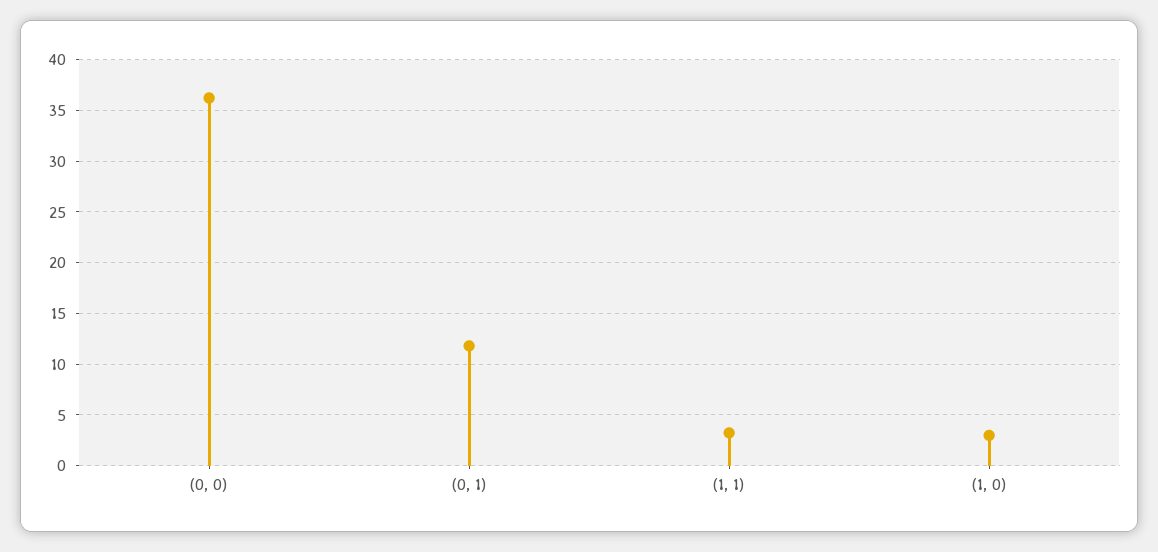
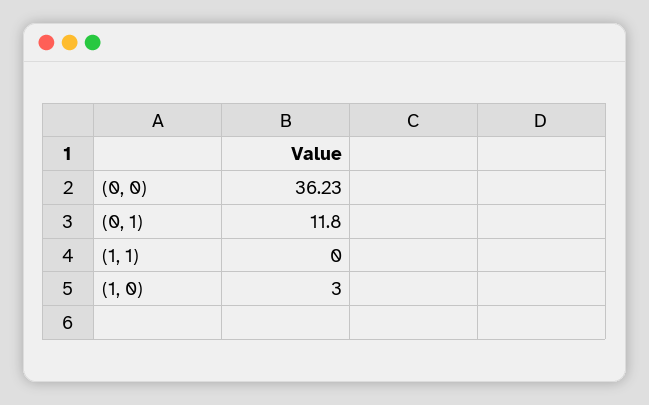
  {
    "(0, 0)": 36.23,
    "(0, 1)": 11.8,
-   "(1, 1)": 3,
+   "(1, 1)": 0,
    "(1, 0)": 3
  }

